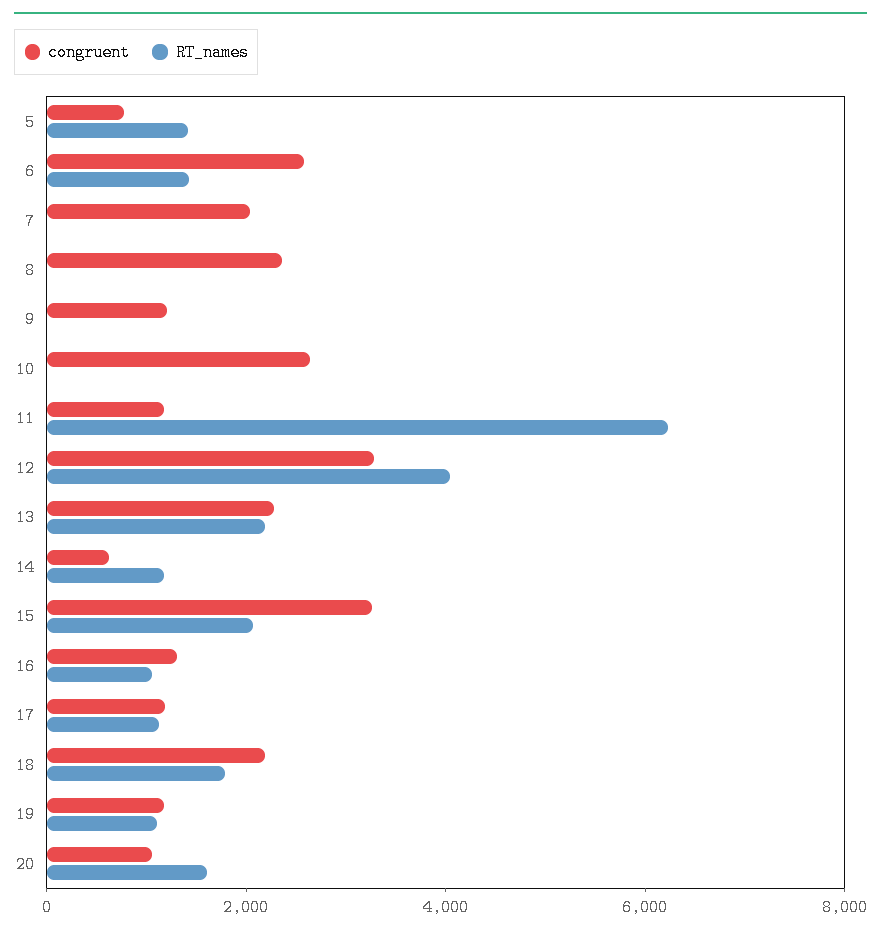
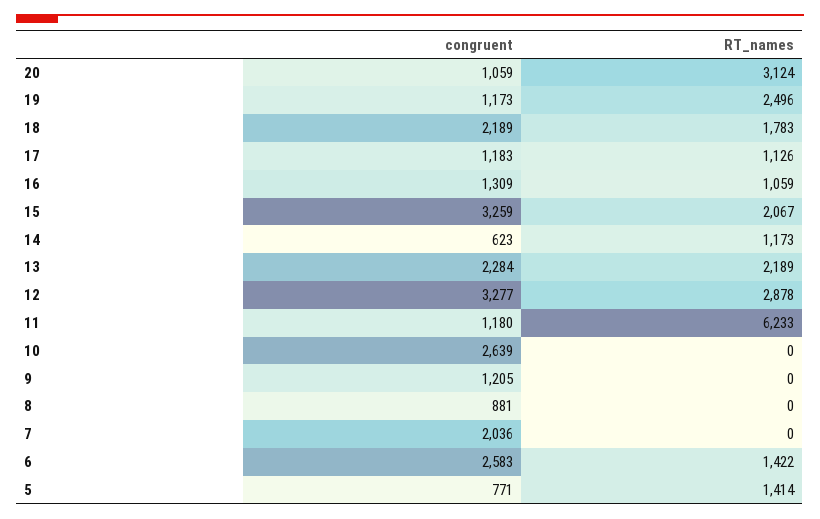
  {
    "congruent": {
      "5": 771,
      "6": 2583,
      "7": 2036,
-     "8": 2500,
+     "8": 881,
      "9": 1205,
      "10": 2639,
      "11": 1180,
      "12": 3277,
      "13": 2284,
      "14": 623,
      "15": 3259,
      "16": 1309,
      "17": 1183,
      "18": 2189,
      "19": 1173,
      "20": 1059
    },
    "RT_names": {
      "5": 1414,
      "6": 1422,
      "7": 0,
      "8": 0,
      "9": 0,
      "10": 0,
      "11": 6233,
-     "12": 4000,
+     "12": 2878,
      "13": 2189,
      "14": 1173,
      "15": 2067,
      "16": 1059,
      "17": 1126,
      "18": 1783,
-     "19": 1000,
+     "19": 2496,
-     "20": 1500
+     "20": 3124
    }
  }

